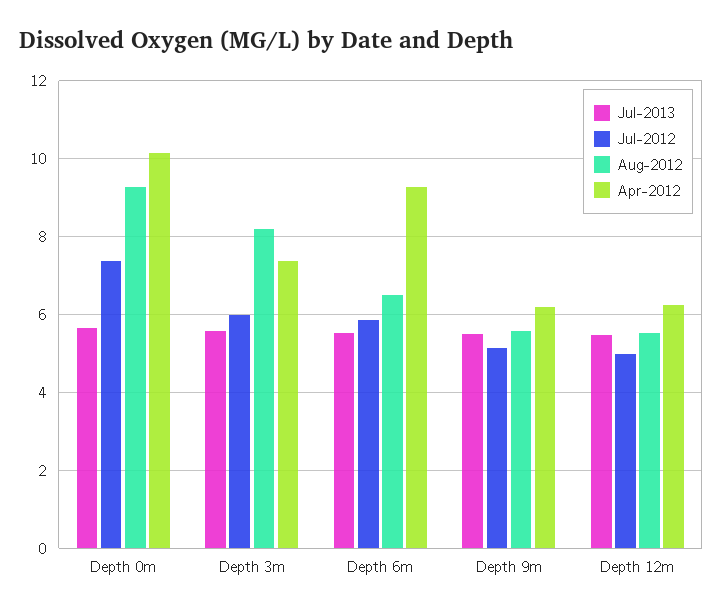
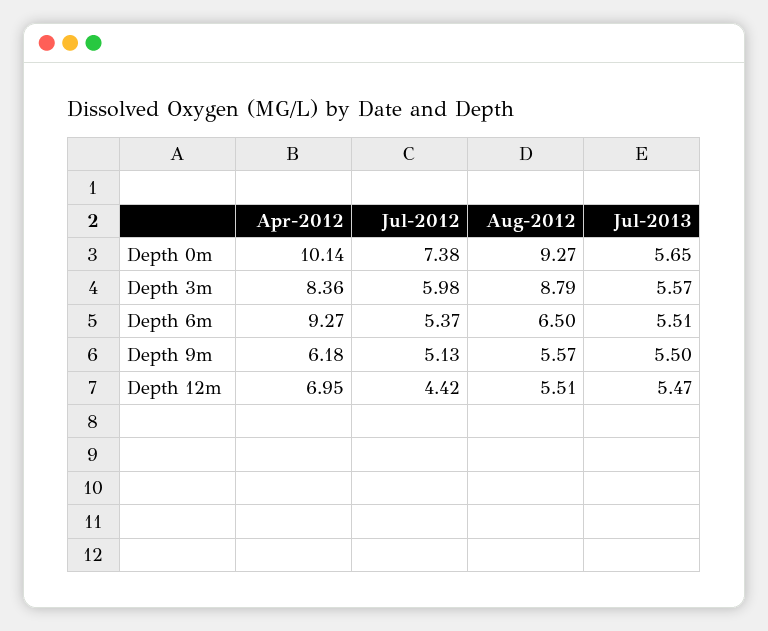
  {
    "Jul-2013": {
      "Depth 0m": 5.65,
      "Depth 3m": 5.57,
      "Depth 6m": 5.51,
      "Depth 9m": 5.5,
      "Depth 12m": 5.47
    },
    "Jul-2012": {
      "Depth 0m": 7.38,
      "Depth 3m": 5.98,
-     "Depth 6m": 5.8,
+     "Depth 6m": 5.37,
      "Depth 9m": 5.13,
-     "Depth 12m": 5
+     "Depth 12m": 4.42
    },
    "Aug-2012": {
      "Depth 0m": 9.27,
-     "Depth 3m": 8.2,
+     "Depth 3m": 8.79,
      "Depth 6m": 6.5,
      "Depth 9m": 5.57,
      "Depth 12m": 5.51
    },
    "Apr-2012": {
      "Depth 0m": 10.14,
-     "Depth 3m": 7.4,
+     "Depth 3m": 8.36,
      "Depth 6m": 9.27,
      "Depth 9m": 6.18,
-     "Depth 12m": 6.2
+     "Depth 12m": 6.95
    }
  }

